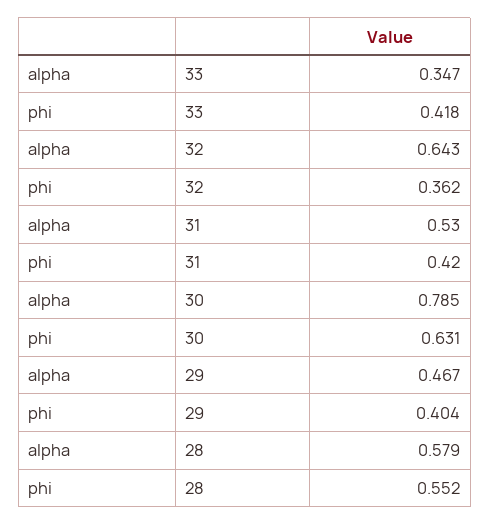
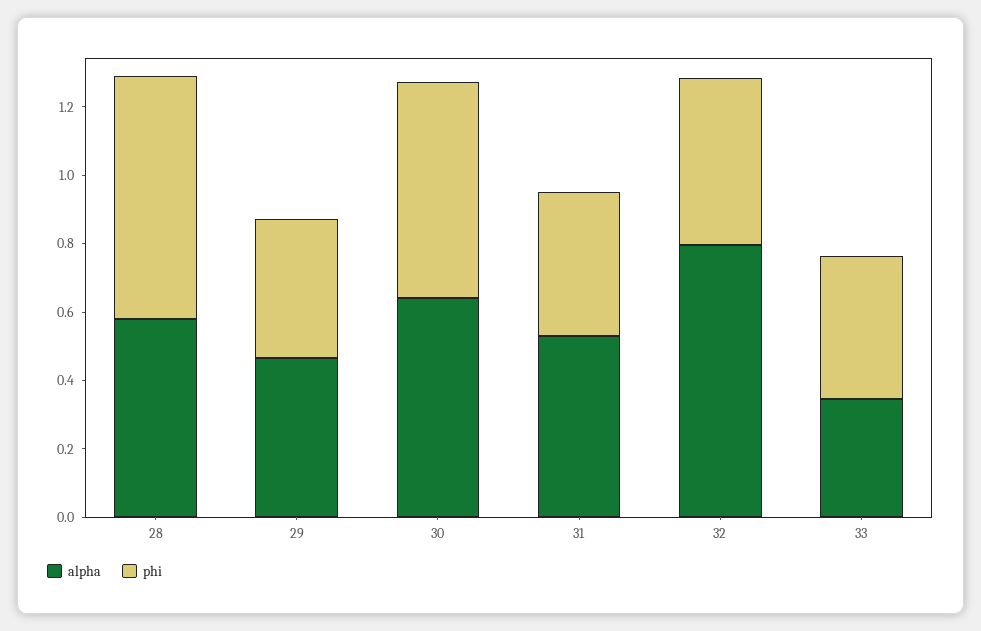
  {
    "alpha": {
      "33": 0.347,
-     "32": 0.643,
+     "32": 0.8,
      "31": 0.53,
-     "30": 0.785,
+     "30": 0.65,
      "29": 0.467,
      "28": 0.579
    },
    "phi": {
      "33": 0.418,
-     "32": 0.362,
+     "32": 0.5,
      "31": 0.42,
      "30": 0.631,
      "29": 0.404,
-     "28": 0.552
+     "28": 0.7
    }
  }

